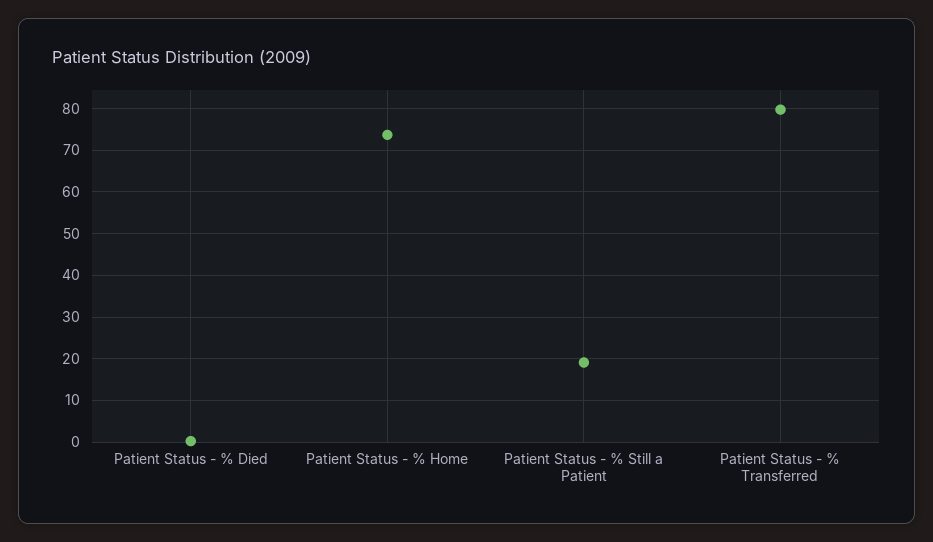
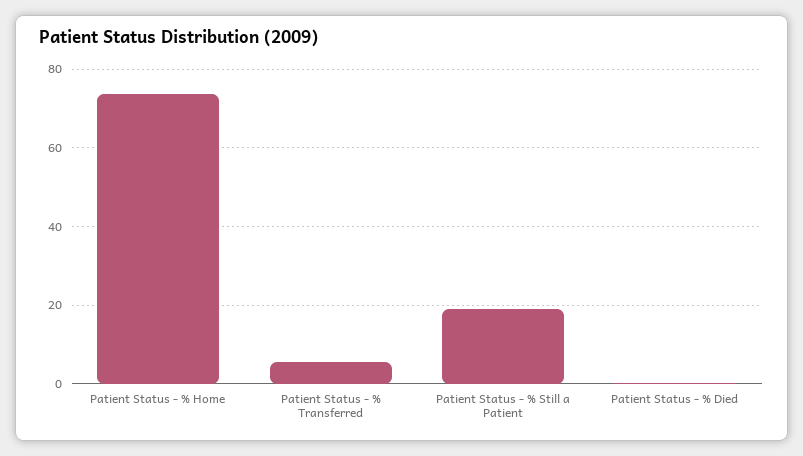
  {
    "Patient Status - % Died": 0,
    "Patient Status - % Home": 74,
    "Patient Status - % Still a Patient": 20,
-   "Patient Status - % Transferred": 80
+   "Patient Status - % Transferred": 6
  }

